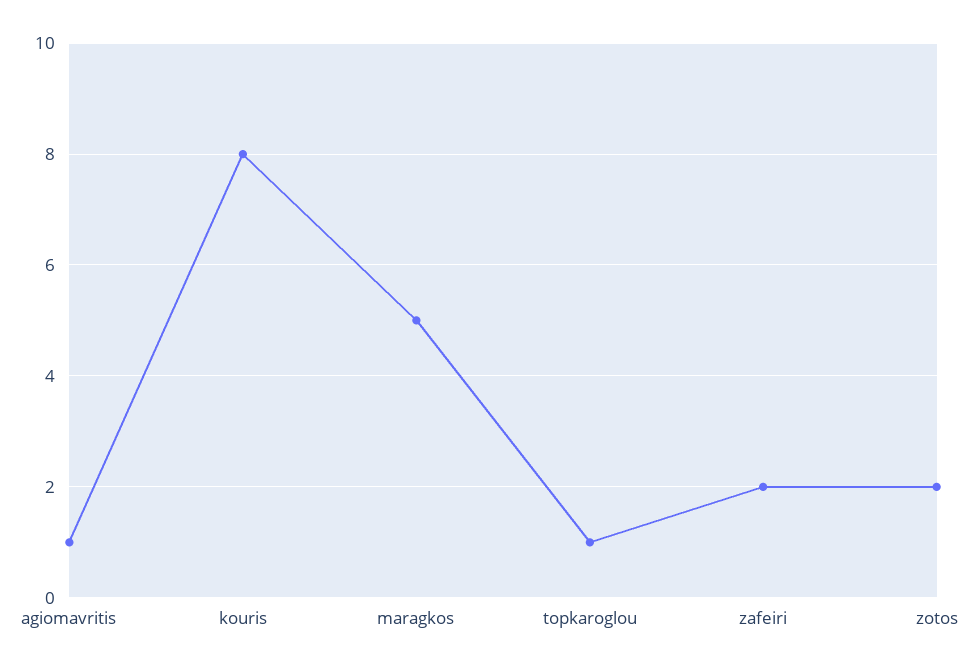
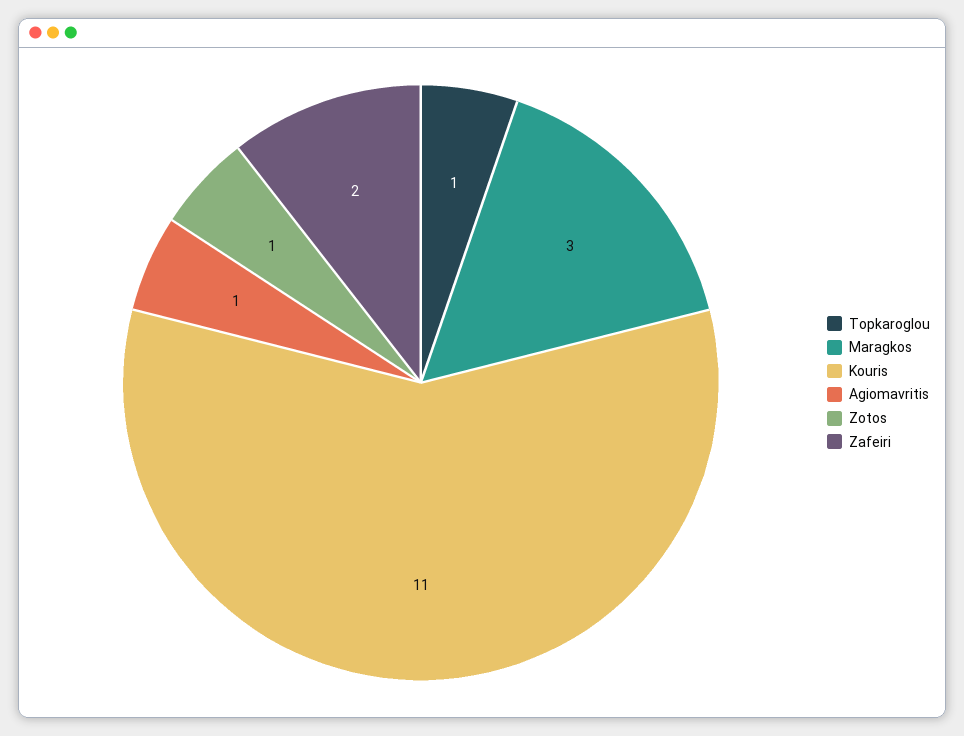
  {
    "agiomavritis": 1,
-   "kouris": 8,
+   "kouris": 11,
-   "maragkos": 5,
+   "maragkos": 3,
    "topkaroglou": 1,
    "zafeiri": 2,
-   "zotos": 2
+   "zotos": 1
  }

